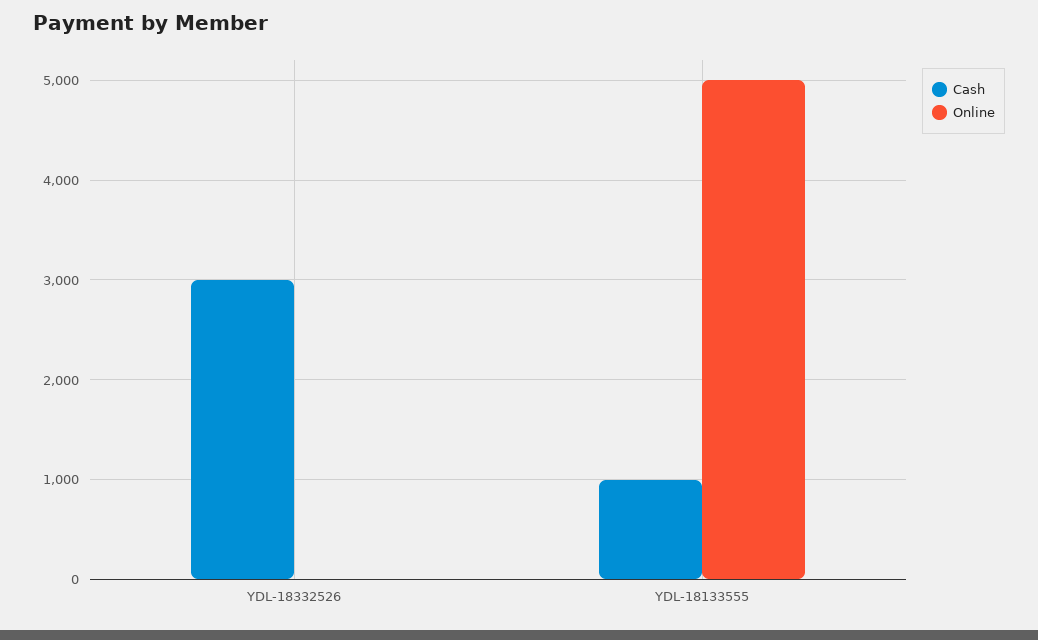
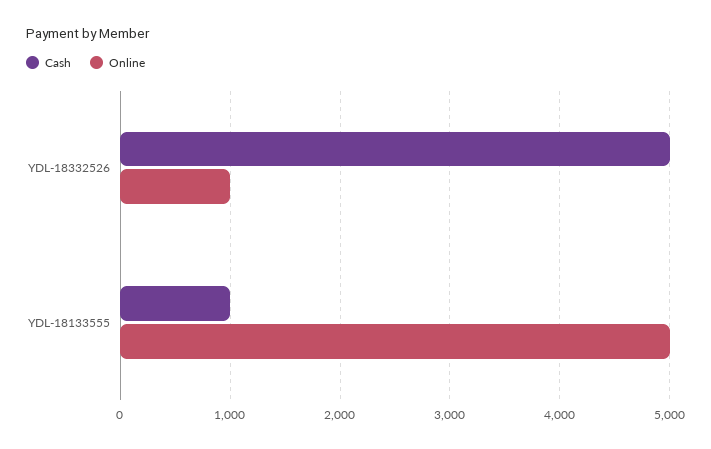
  {
    "Cash": {
-     "YDL-18332526": 3000,
+     "YDL-18332526": 5000,
      "YDL-18133555": 1000
    },
    "Online": {
-     "YDL-18332526": 0,
+     "YDL-18332526": 1000,
      "YDL-18133555": 5000
    }
  }

